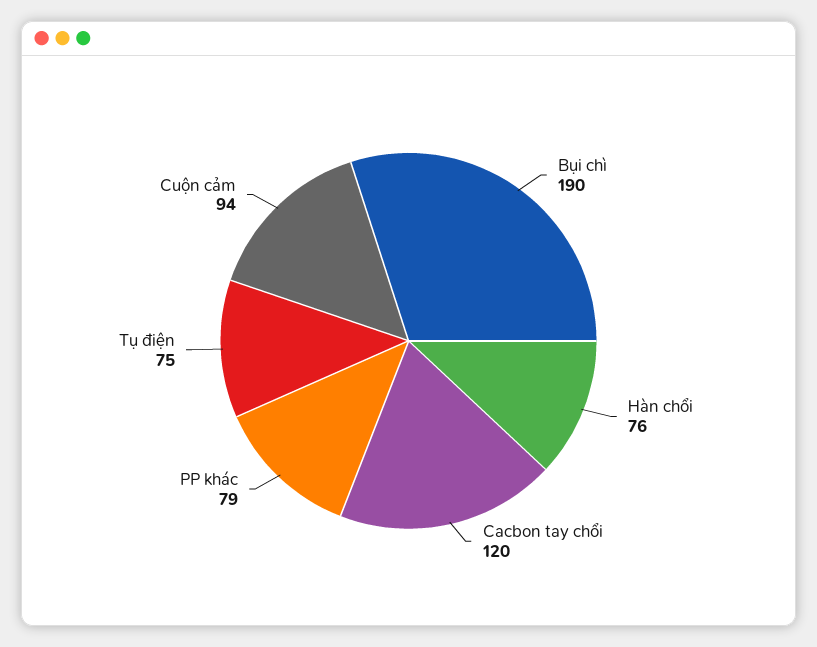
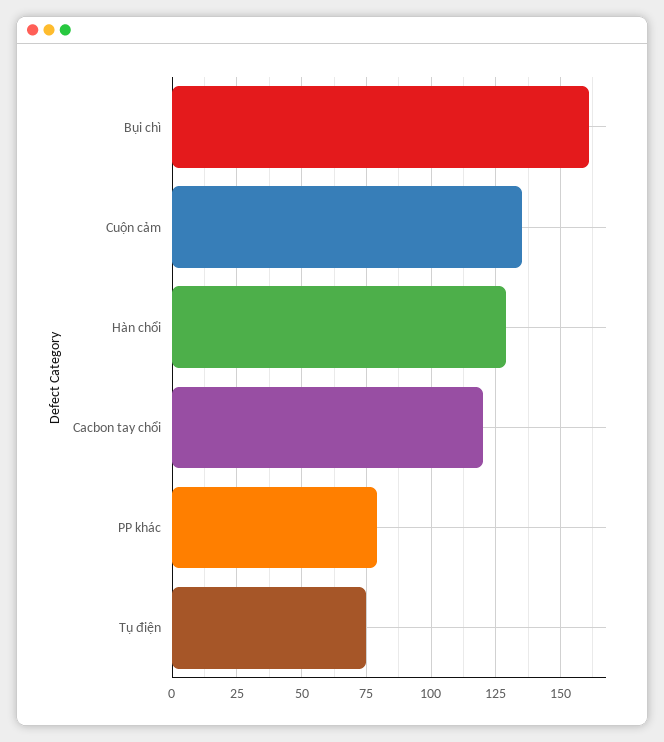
  {
-   "Bụi chì": 190,
+   "Bụi chì": 160,
-   "Hàn chổi": 76,
+   "Hàn chổi": 130,
    "Cacbon tay chổi": 120,
    "PP khác": 79,
    "Tụ điện": 75,
-   "Cuộn cảm": 94
+   "Cuộn cảm": 135
  }

